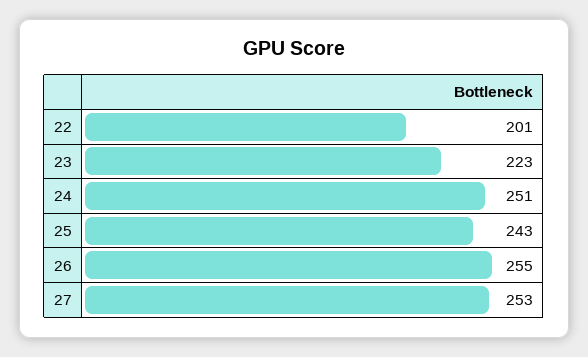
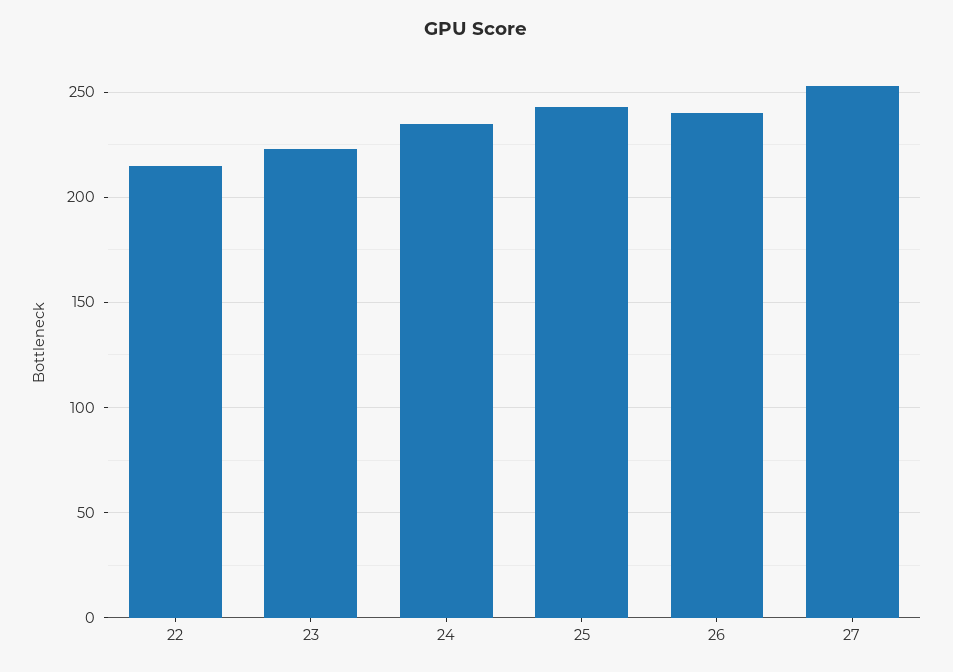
  {
-   "22": 201,
+   "22": 215,
    "23": 223,
-   "24": 251,
+   "24": 235,
    "25": 243,
-   "26": 255,
+   "26": 240,
    "27": 253
  }

